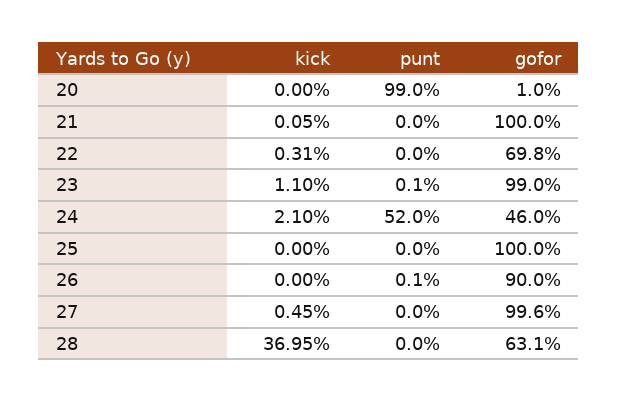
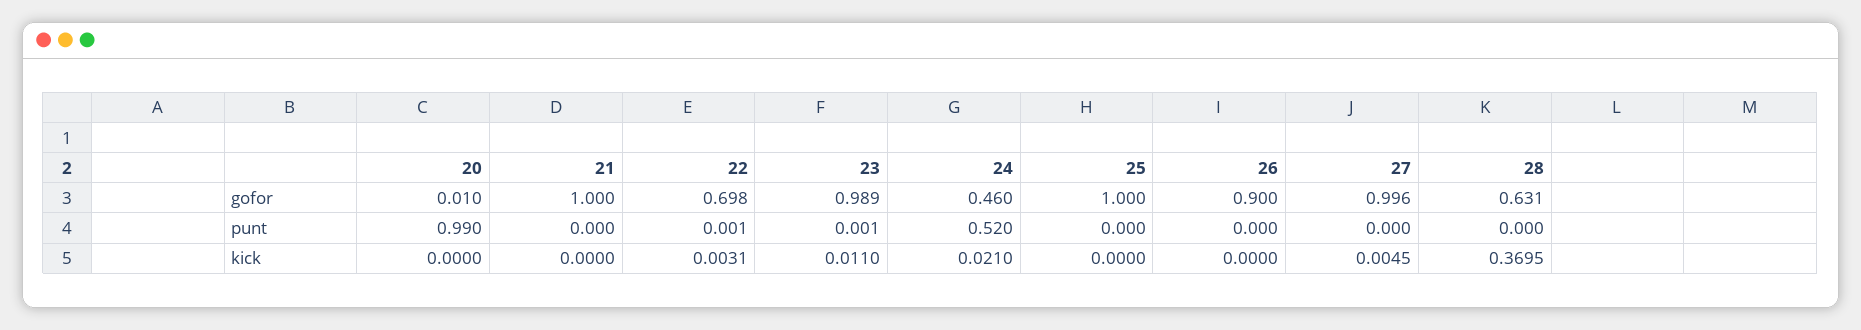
  {
    "kick": {
      "20": 0,
-     "21": 0.0005,
+     "21": 0,
      "22": 0.0031,
      "23": 0.011,
      "24": 0.021,
      "25": 0,
      "26": 0,
      "27": 0.0045,
      "28": 0.3695
    },
    "punt": {
      "20": 0.99,
      "21": 0,
-     "22": 0,
+     "22": 0.001,
      "23": 0.001,
      "24": 0.52,
      "25": 0,
-     "26": 0.001,
+     "26": 0,
      "27": 0,
      "28": 0
    },
    "gofor": {
      "20": 0.01,
      "21": 1,
      "22": 0.698,
-     "23": 0.99,
+     "23": 0.989,
      "24": 0.46,
      "25": 1,
      "26": 0.9,
      "27": 0.996,
      "28": 0.631
    }
  }

